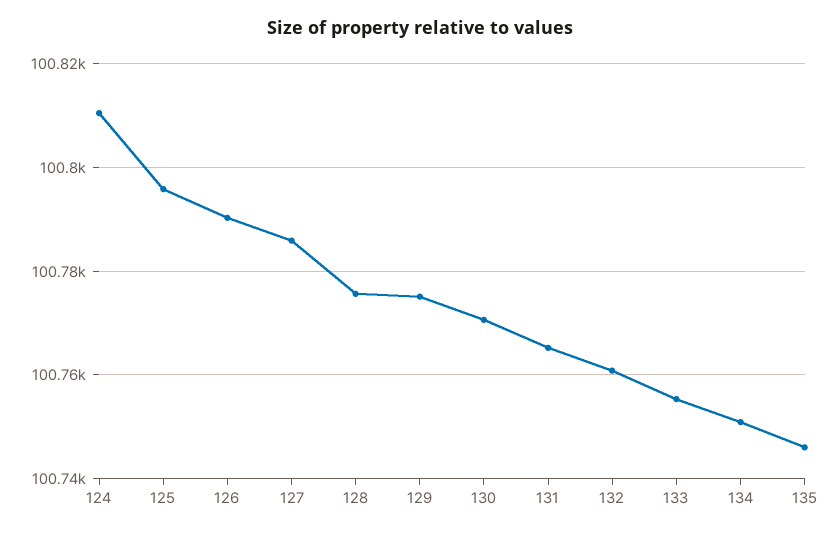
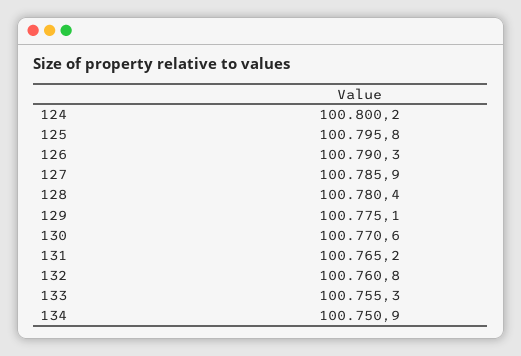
  {
-   "124": 100810,
+   "124": 100800.2,
    "125": 100795.8,
    "126": 100790.3,
    "127": 100785.9,
-   "128": 100776,
+   "128": 100780.4,
    "129": 100775.1,
    "130": 100770.6,
    "131": 100765.2,
    "132": 100760.8,
    "133": 100755.3,
-   "134": 100750.9,
+   "134": 100750.9
-   "135": 100746
  }

